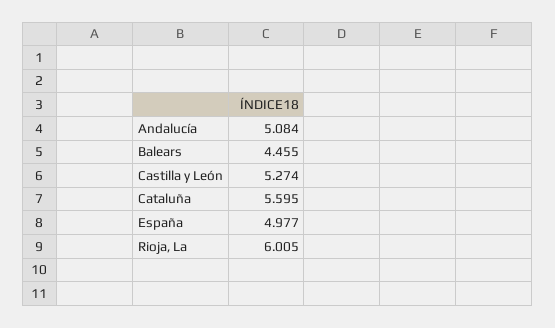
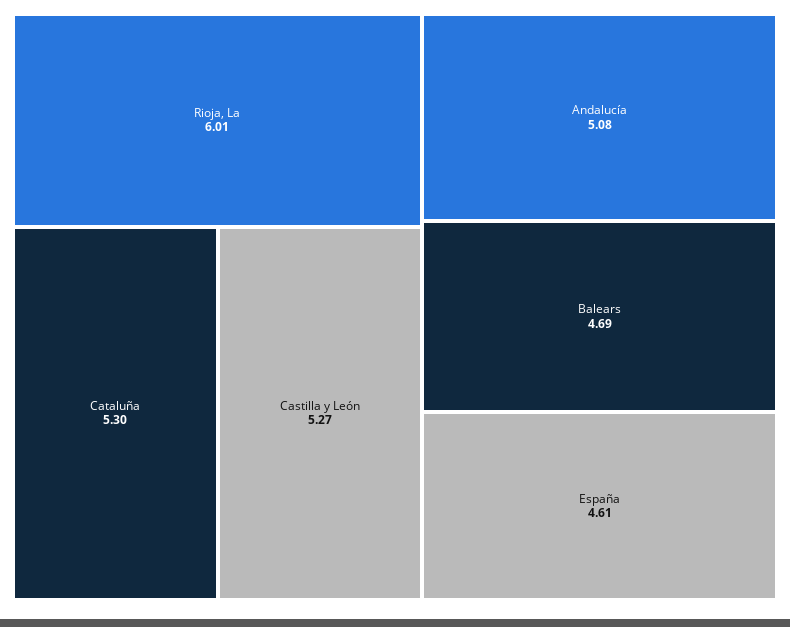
  {
    "Andalucía": 5.084,
-   "Balears": 4.455,
+   "Balears": 4.69,
    "Castilla y León": 5.274,
-   "Cataluña": 5.595,
+   "Cataluña": 5.3,
-   "España": 4.977,
+   "España": 4.61,
    "Rioja, La": 6.005
  }

